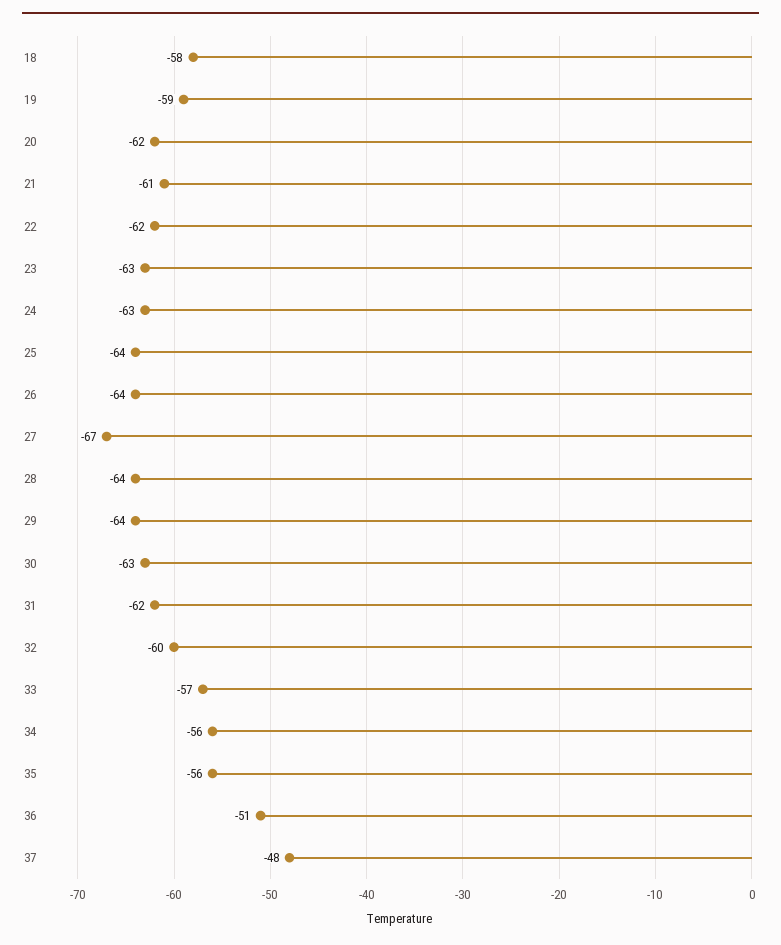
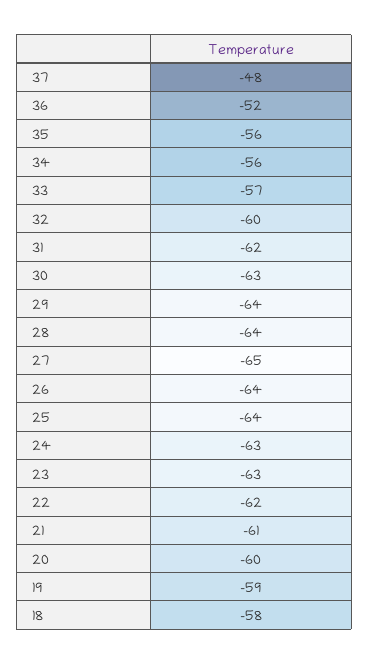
  {
    "18": -58,
    "19": -59,
-   "20": -62,
+   "20": -60,
    "21": -61,
    "22": -62,
    "23": -63,
    "24": -63,
    "25": -64,
    "26": -64,
-   "27": -67,
+   "27": -65,
    "28": -64,
    "29": -64,
    "30": -63,
    "31": -62,
    "32": -60,
    "33": -57,
    "34": -56,
    "35": -56,
-   "36": -51,
+   "36": -52,
    "37": -48
  }

